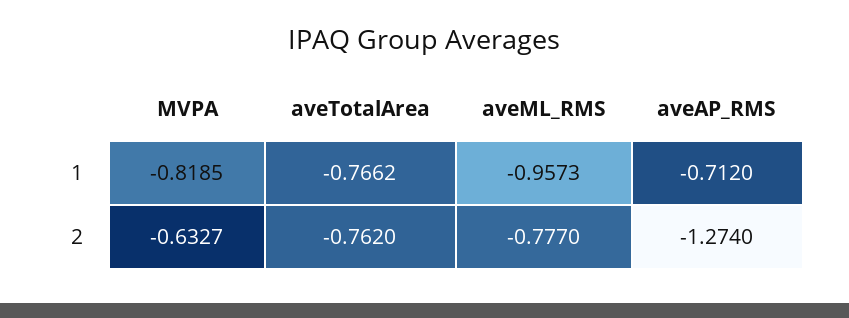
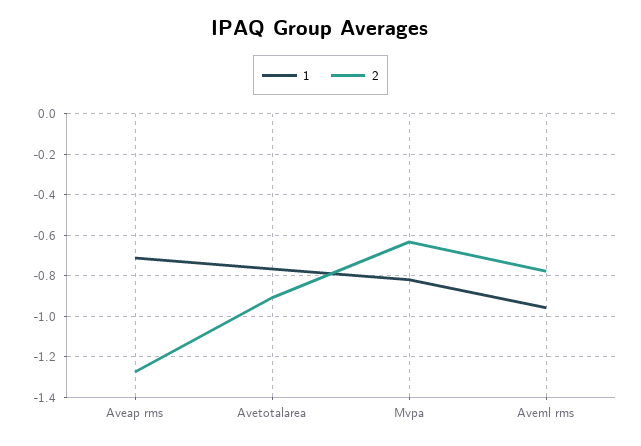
  {
    "1": {
      "MVPA": -0.8185,
      "aveTotalArea": -0.7662,
      "aveML_RMS": -0.9573,
      "aveAP_RMS": -0.712
    },
    "2": {
      "MVPA": -0.6327,
-     "aveTotalArea": -0.762,
+     "aveTotalArea": -0.9,
      "aveML_RMS": -0.777,
      "aveAP_RMS": -1.274
    }
  }

